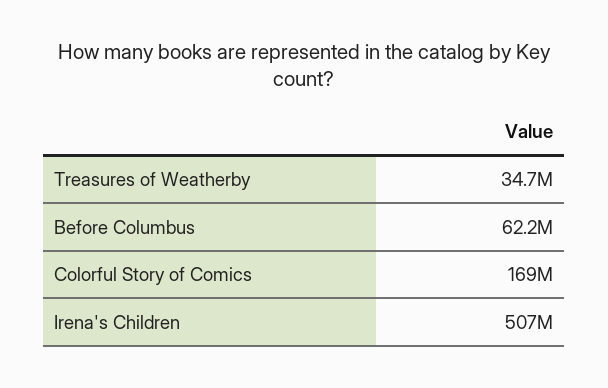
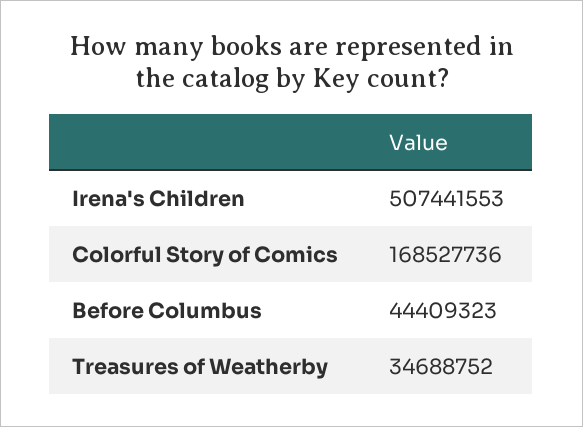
  {
    "Treasures of Weatherby": 34688752,
-   "Before Columbus": 62200000,
+   "Before Columbus": 44409323,
    "Colorful Story of Comics": 168527736,
    "Irena's Children": 507441553
  }

